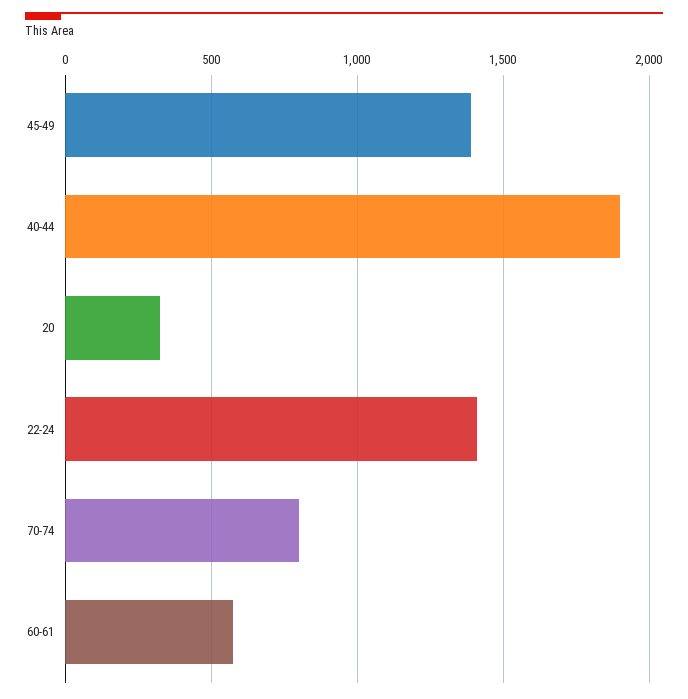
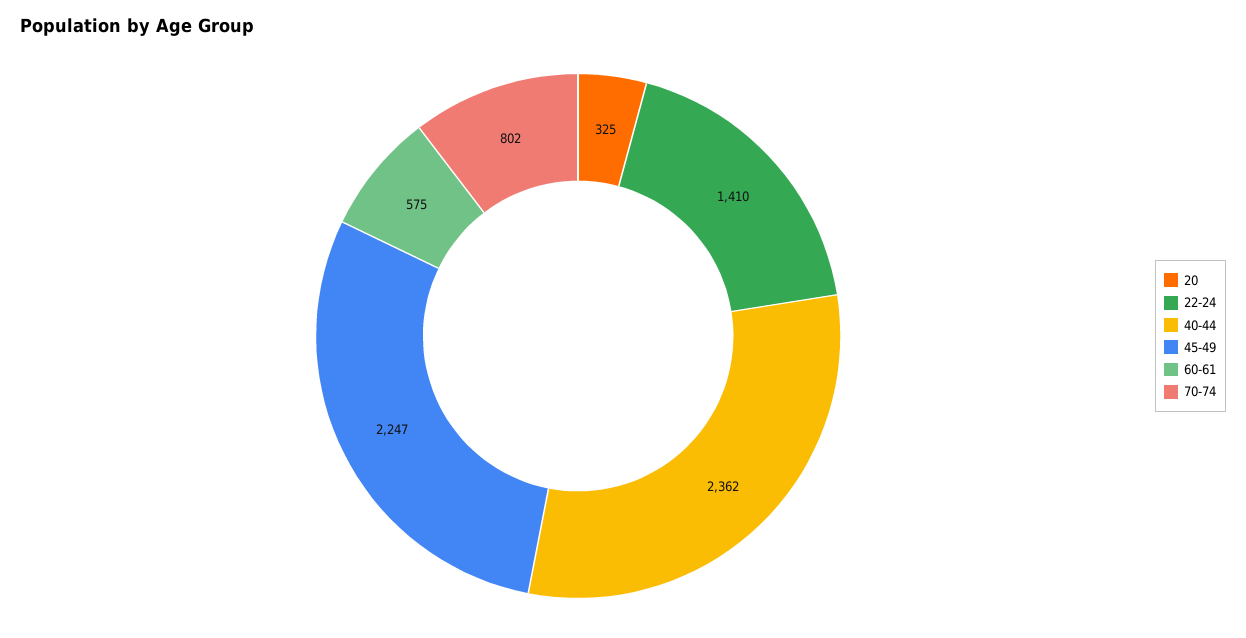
  {
-   "45-49": 1400,
+   "45-49": 2247,
-   "40-44": 1900,
+   "40-44": 2362,
    "20": 325,
    "22-24": 1410,
    "70-74": 802,
    "60-61": 575
  }

